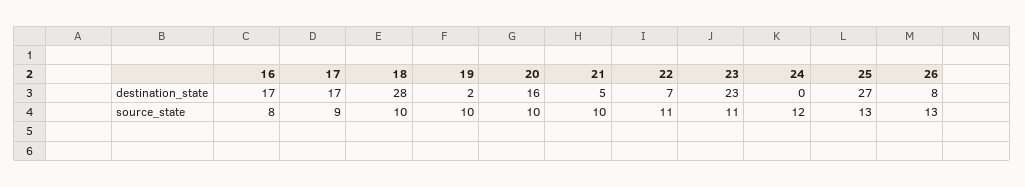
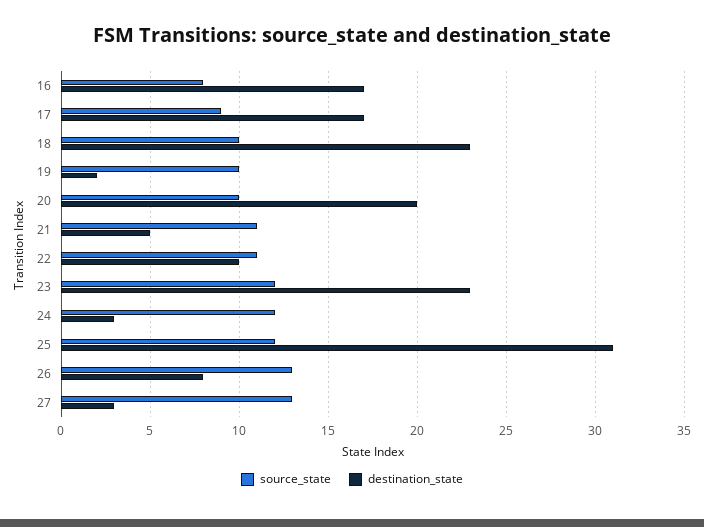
  {
    "destination_state": {
      "16": 17,
      "17": 17,
-     "18": 28,
+     "18": 23,
      "19": 2,
-     "20": 16,
+     "20": 20,
      "21": 5,
-     "22": 7,
+     "22": 10,
      "23": 23,
-     "24": 0,
+     "24": 3,
-     "25": 27,
+     "25": 31,
-     "26": 8
+     "26": 8,
+     "27": 3
    },
    "source_state": {
      "16": 8,
      "17": 9,
      "18": 10,
      "19": 10,
      "20": 10,
-     "21": 10,
+     "21": 11,
      "22": 11,
-     "23": 11,
+     "23": 12,
      "24": 12,
-     "25": 13,
+     "25": 12,
-     "26": 13
+     "26": 13,
+     "27": 13
    }
  }

